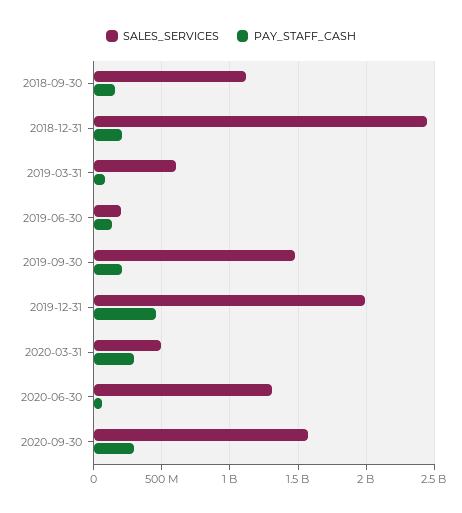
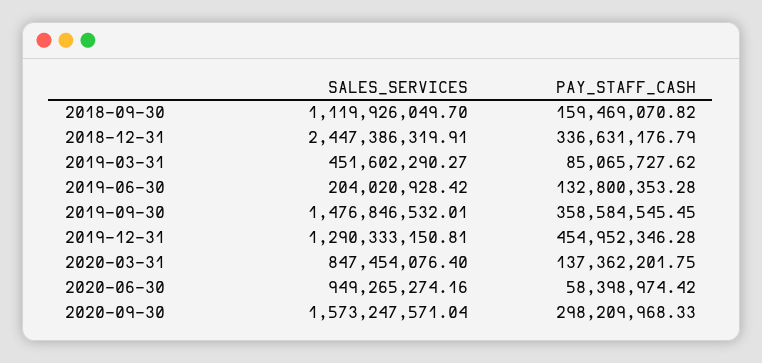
  {
    "SALES_SERVICES": {
      "2018-09-30": 1119926049.7,
      "2018-12-31": 2447386319.91,
-     "2019-03-31": 600000000,
+     "2019-03-31": 451602290.27,
      "2019-06-30": 204020928.42,
      "2019-09-30": 1476846532.01,
-     "2019-12-31": 2000000000,
+     "2019-12-31": 1290333150.81,
-     "2020-03-31": 500000000,
+     "2020-03-31": 847454076.4,
-     "2020-06-30": 1300000000,
+     "2020-06-30": 949265274.16,
      "2020-09-30": 1573247571.04
    },
    "PAY_STAFF_CASH": {
      "2018-09-30": 159469070.82,
-     "2018-12-31": 200000000,
+     "2018-12-31": 336631176.79,
      "2019-03-31": 85065727.62,
      "2019-06-30": 132800353.28,
-     "2019-09-30": 200000000,
+     "2019-09-30": 358584545.45,
      "2019-12-31": 454952346.28,
-     "2020-03-31": 300000000,
+     "2020-03-31": 137362201.75,
      "2020-06-30": 58398974.42,
      "2020-09-30": 298209968.33
    }
  }

